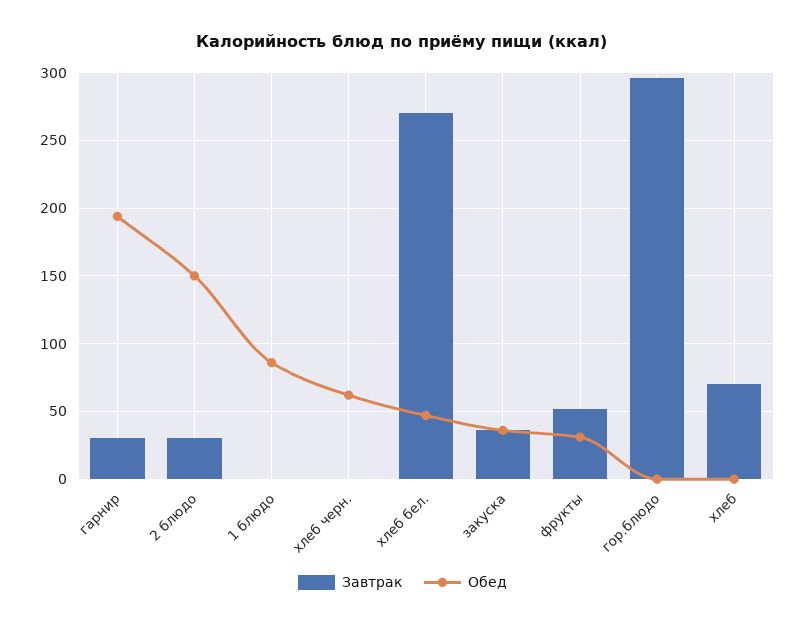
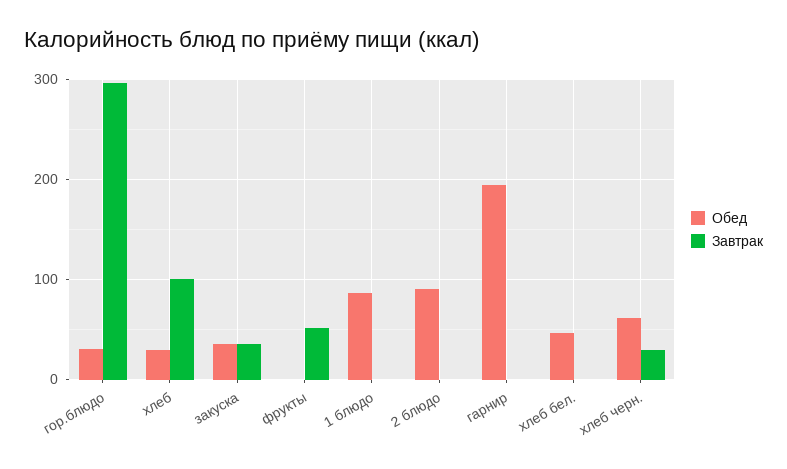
  {
    "Завтрак": {
-     "гарнир": 30,
+     "гарнир": 0,
-     "2 блюдо": 30,
+     "2 блюдо": 0,
      "1 блюдо": 0,
-     "хлеб черн.": 0,
+     "хлеб черн.": 30,
-     "хлеб бел.": 270,
+     "хлеб бел.": 0,
      "закуска": 35,
      "фрукты": 50,
      "гор.блюдо": 295,
-     "хлеб": 70
+     "хлеб": 100
    },
    "Обед": {
      "гарнир": 195,
-     "2 блюдо": 150,
+     "2 блюдо": 90,
      "1 блюдо": 85,
      "хлеб черн.": 60,
      "хлеб бел.": 45,
      "закуска": 35,
-     "фрукты": 30,
+     "фрукты": 0,
-     "гор.блюдо": 0,
+     "гор.блюдо": 30,
-     "хлеб": 0
+     "хлеб": 30
    }
  }

